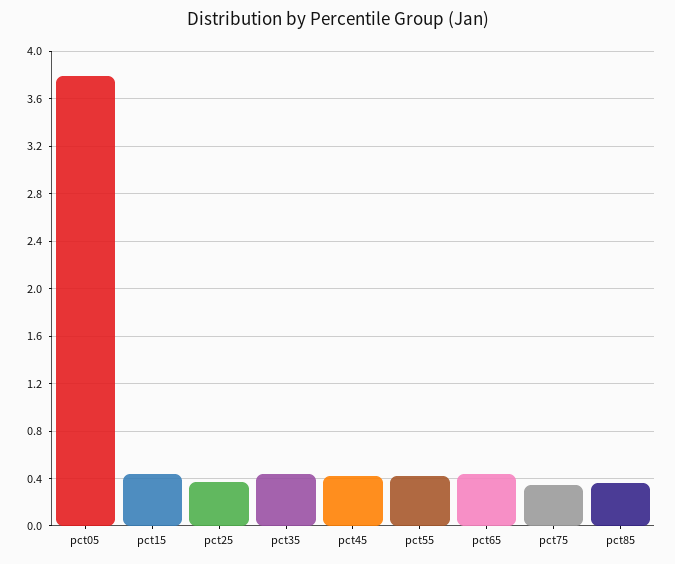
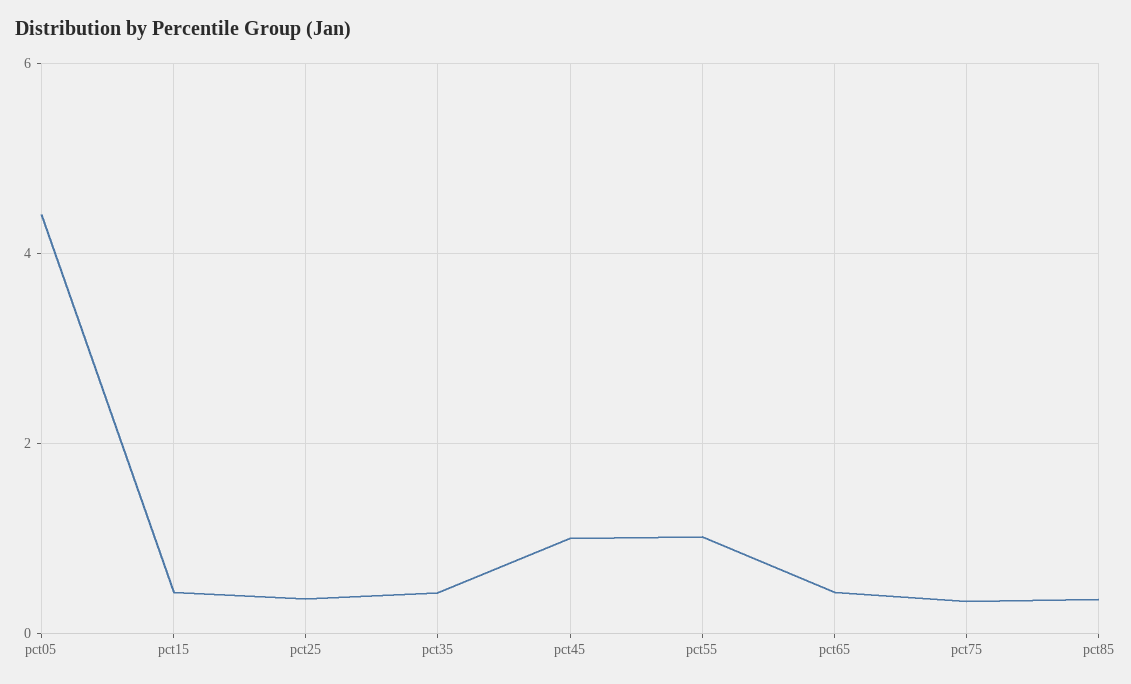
  {
-   "pct05": 3.8,
+   "pct05": 4.4,
    "pct15": 0.4,
    "pct25": 0.4,
    "pct35": 0.4,
-   "pct45": 0.4,
+   "pct45": 1,
-   "pct55": 0.4,
+   "pct55": 1,
    "pct65": 0.4,
    "pct75": 0.3,
    "pct85": 0.4
  }

